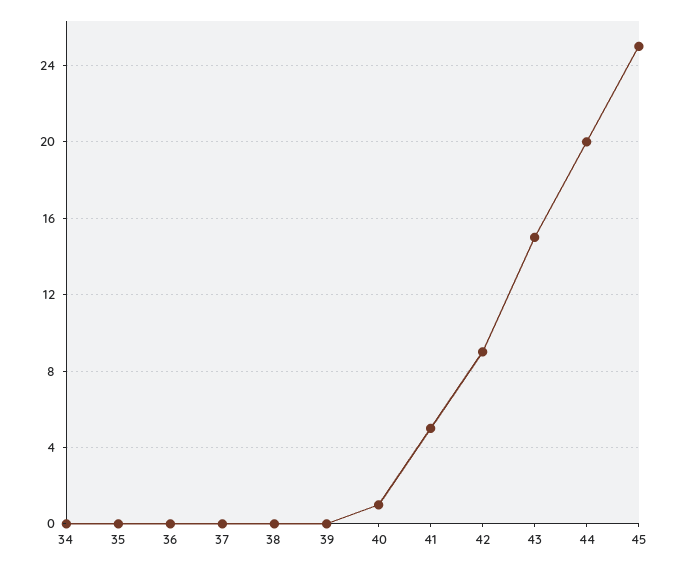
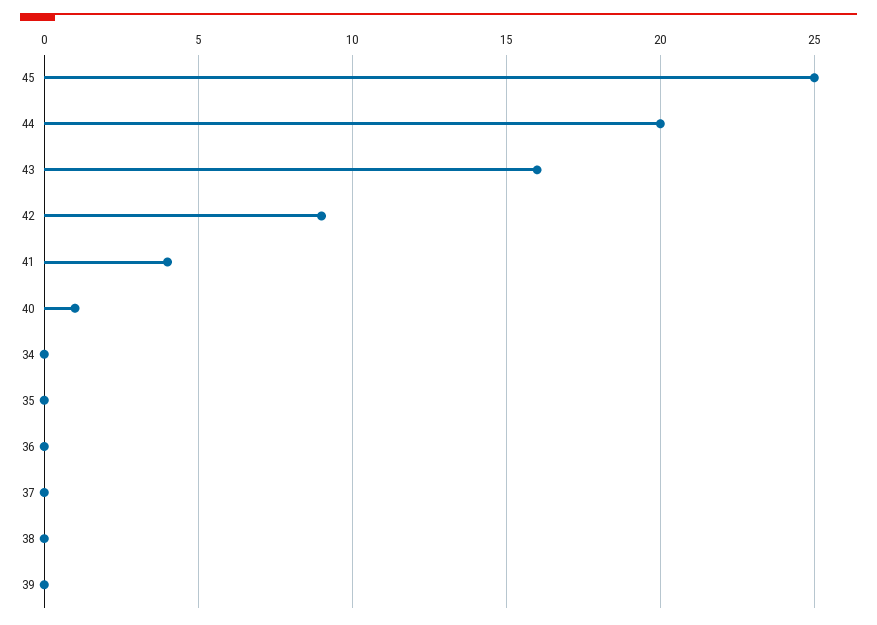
  {
    "34": 0,
    "35": 0,
    "36": 0,
    "37": 0,
    "38": 0,
    "39": 0,
    "40": 1,
-   "41": 5,
+   "41": 4,
    "42": 9,
-   "43": 15,
+   "43": 16,
    "44": 20,
    "45": 25
  }

